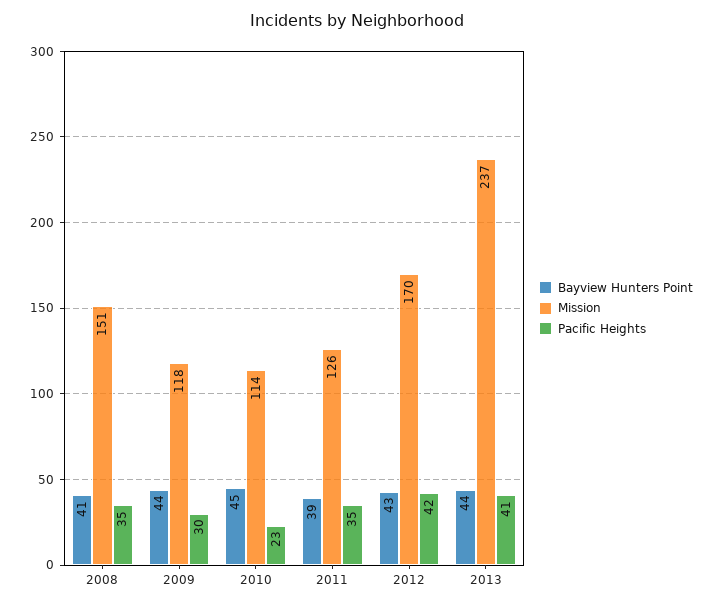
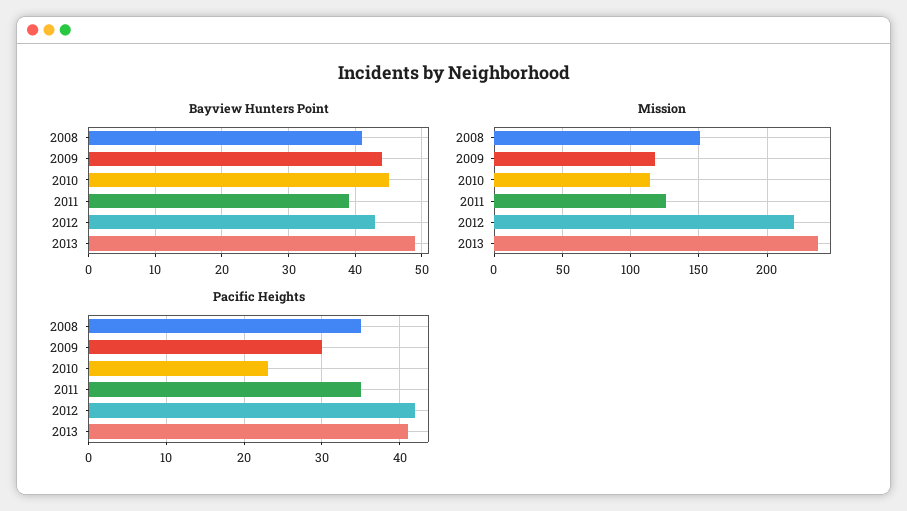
  {
    "Bayview Hunters Point": {
      "2008": 41,
      "2009": 44,
      "2010": 45,
      "2011": 39,
      "2012": 43,
-     "2013": 44
+     "2013": 49
    },
    "Mission": {
      "2008": 151,
      "2009": 118,
      "2010": 114,
      "2011": 126,
-     "2012": 170,
+     "2012": 220,
      "2013": 237
    },
    "Pacific Heights": {
      "2008": 35,
      "2009": 30,
      "2010": 23,
      "2011": 35,
      "2012": 42,
      "2013": 41
    }
  }

